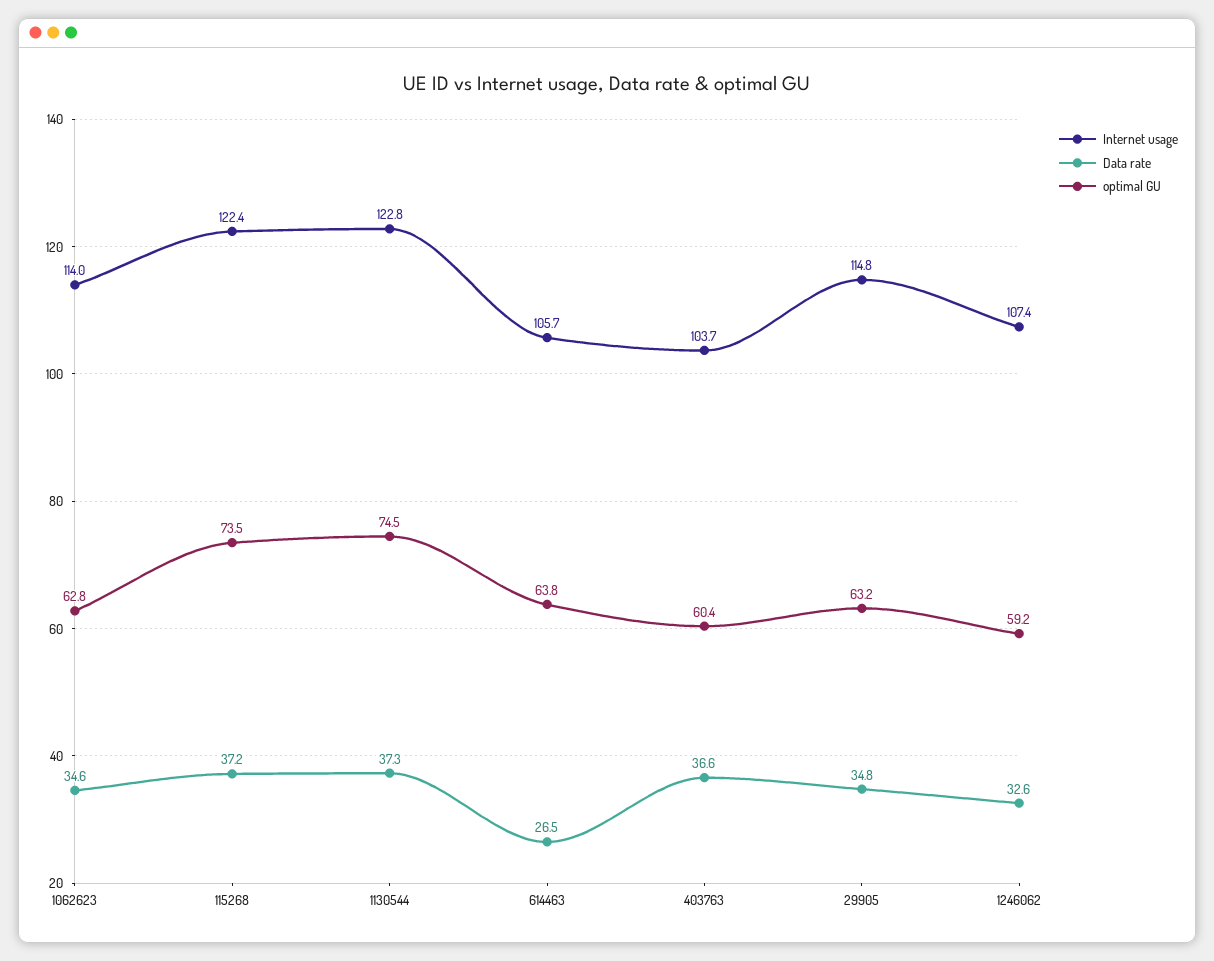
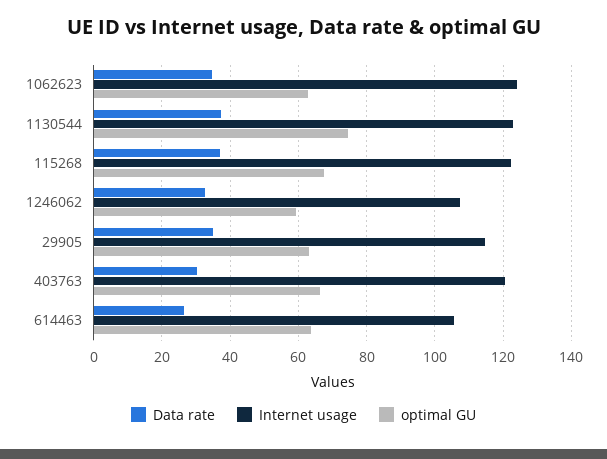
  {
    "Internet usage": {
-     "1062623": 114,
+     "1062623": 124,
      "115268": 122.4,
      "1130544": 122.8,
      "614463": 105.7,
-     "403763": 103.7,
+     "403763": 120,
      "29905": 114.8,
      "1246062": 107.4
    },
    "Data rate": {
      "1062623": 34.6,
      "115268": 37.2,
      "1130544": 37.3,
      "614463": 26.5,
-     "403763": 36.6,
+     "403763": 30,
      "29905": 34.8,
      "1246062": 32.6
    },
    "optimal GU": {
      "1062623": 62.8,
-     "115268": 73.5,
+     "115268": 68,
      "1130544": 74.5,
      "614463": 63.8,
-     "403763": 60.4,
+     "403763": 66,
      "29905": 63.2,
      "1246062": 59.2
    }
  }

